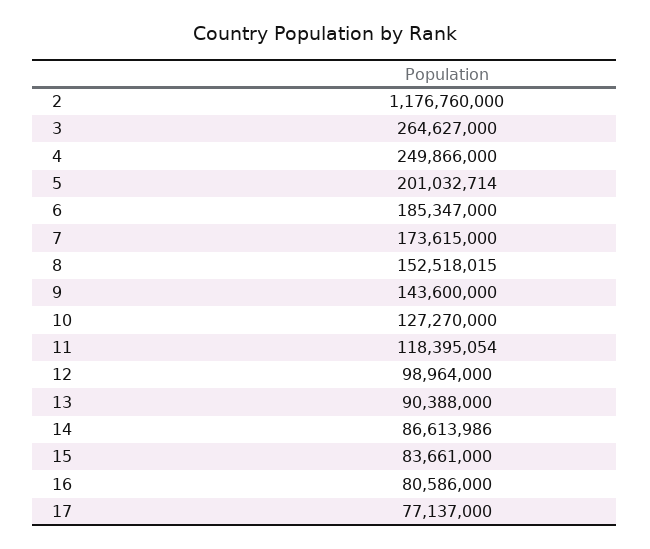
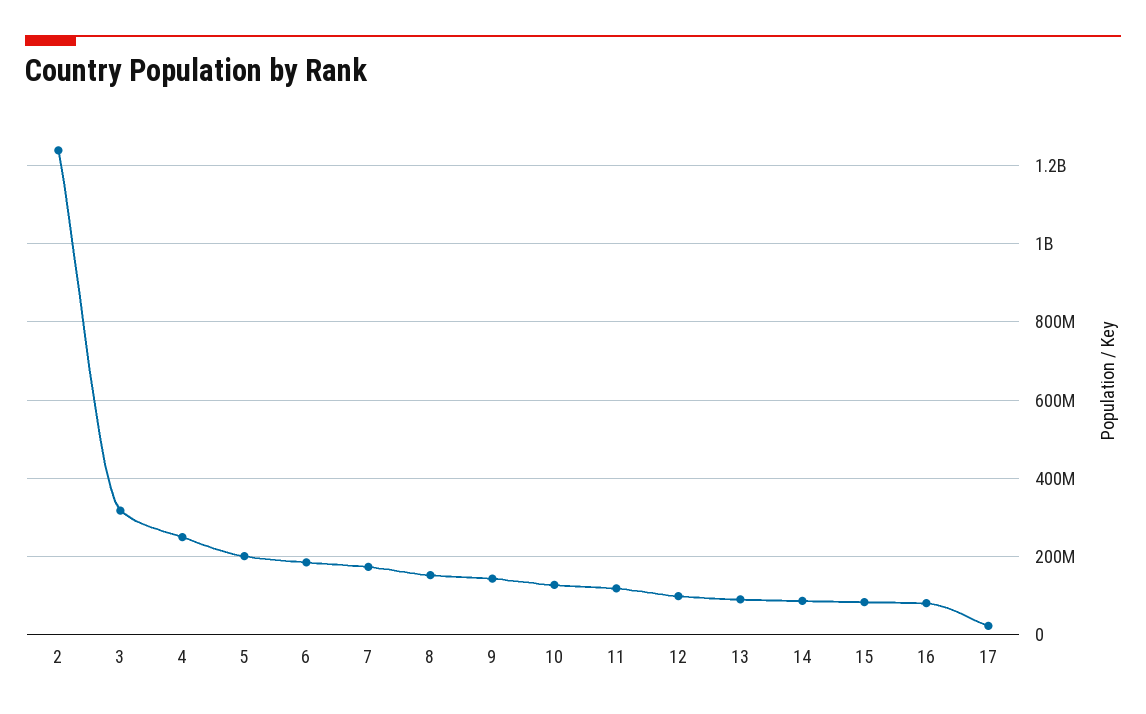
  {
-   "2": 1176760000,
+   "2": 1240000000,
-   "3": 264627000,
+   "3": 320000000,
    "4": 249866000,
    "5": 201032714,
    "6": 185347000,
    "7": 173615000,
    "8": 152518015,
    "9": 143600000,
    "10": 127270000,
    "11": 118395054,
    "12": 98964000,
    "13": 90388000,
    "14": 86613986,
    "15": 83661000,
    "16": 80586000,
-   "17": 77137000
+   "17": 20000000
  }

